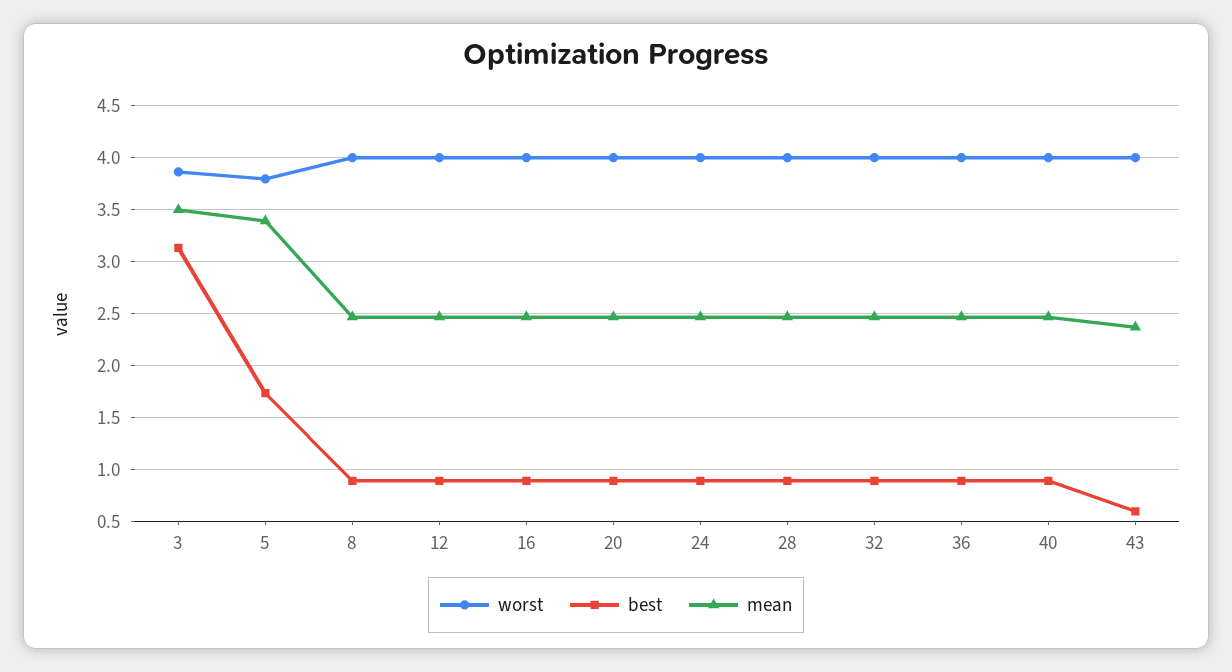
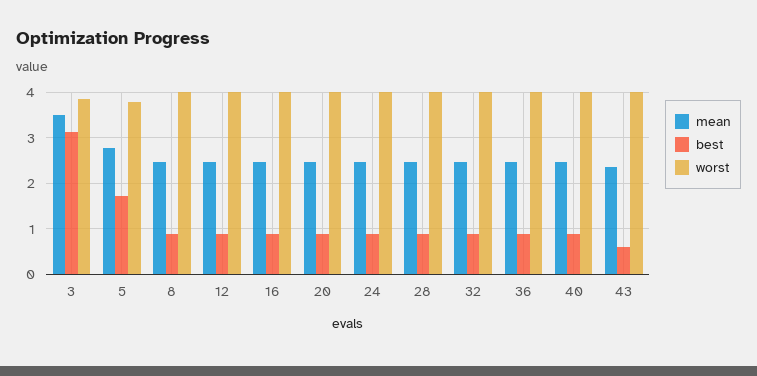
  {
    "worst": {
      "3": 3.9,
      "5": 3.8,
      "8": 4,
      "12": 4,
      "16": 4,
      "20": 4,
      "24": 4,
      "28": 4,
      "32": 4,
      "36": 4,
      "40": 4,
      "43": 4
    },
    "best": {
      "3": 3.1,
      "5": 1.7,
      "8": 0.9,
      "12": 0.9,
      "16": 0.9,
      "20": 0.9,
      "24": 0.9,
      "28": 0.9,
      "32": 0.9,
      "36": 0.9,
      "40": 0.9,
      "43": 0.6
    },
    "mean": {
      "3": 3.5,
-     "5": 3.4,
+     "5": 2.8,
      "8": 2.5,
      "12": 2.5,
      "16": 2.5,
      "20": 2.5,
      "24": 2.5,
      "28": 2.5,
      "32": 2.5,
      "36": 2.5,
      "40": 2.5,
      "43": 2.4
    }
  }

